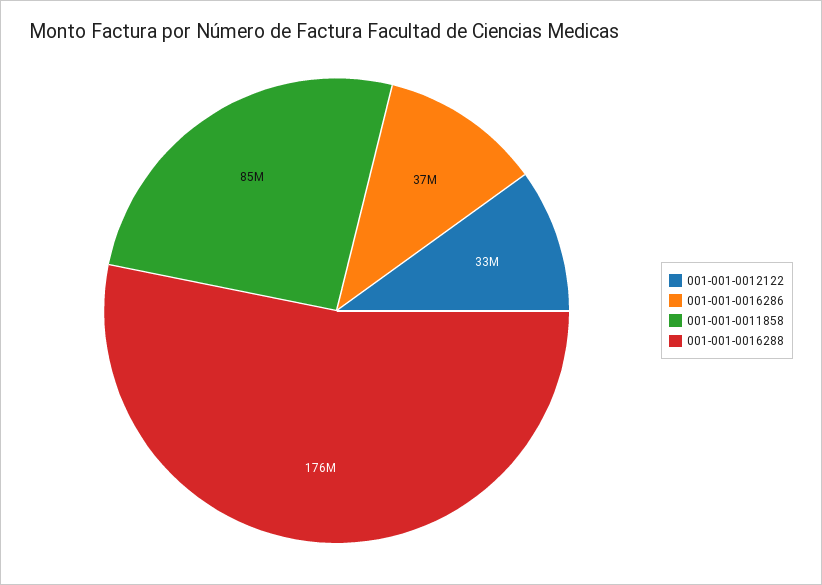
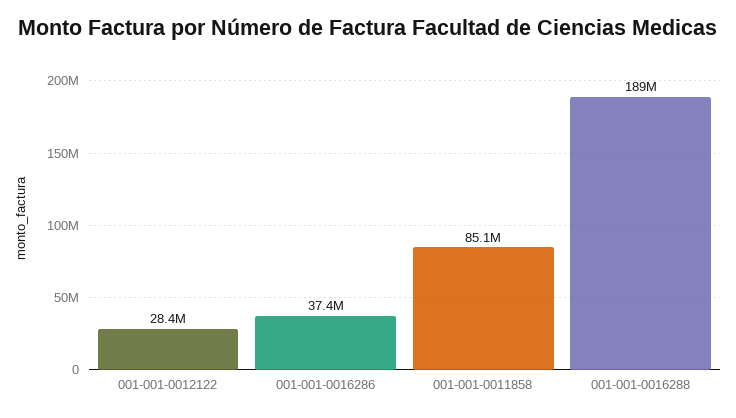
  {
-   "001-001-0012122": 33000000,
+   "001-001-0012122": 28400000,
    "001-001-0016286": 37400000,
    "001-001-0011858": 85100000,
-   "001-001-0016288": 176000000
+   "001-001-0016288": 189000000
  }

